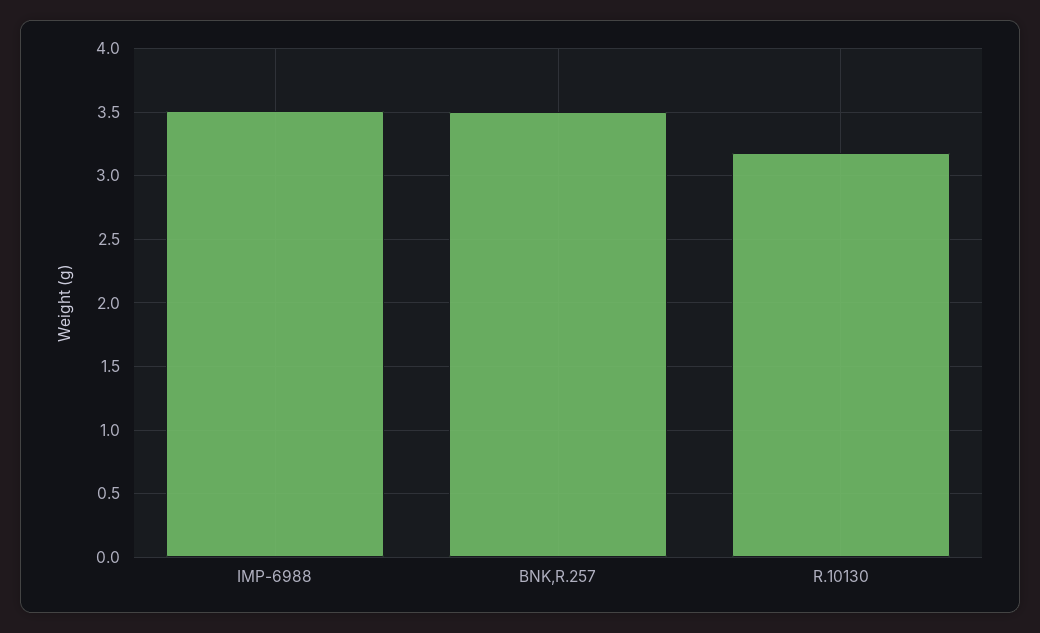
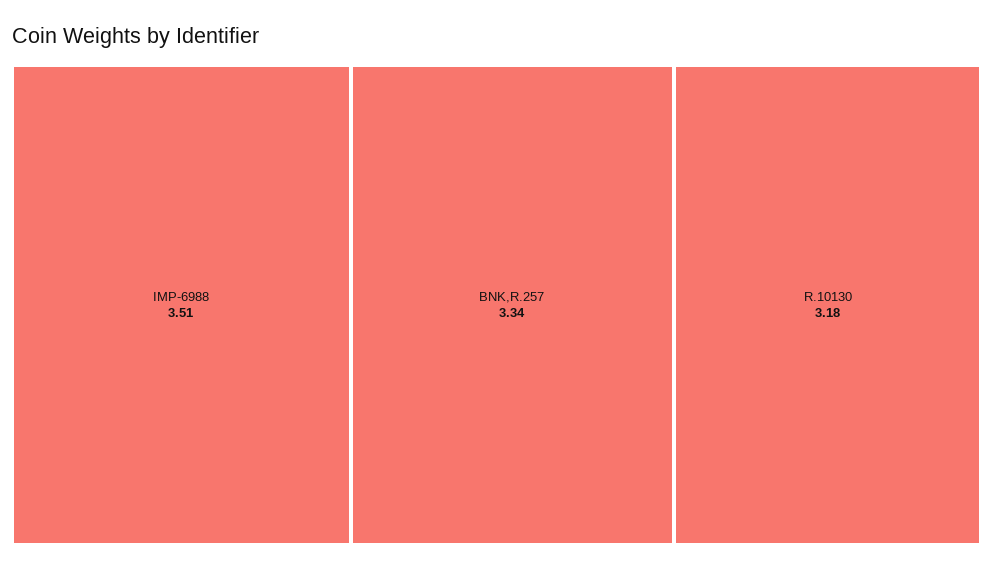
  {
    "IMP-6988": 3.51,
-   "BNK,R.257": 3.5,
+   "BNK,R.257": 3.34,
    "R.10130": 3.18
  }

